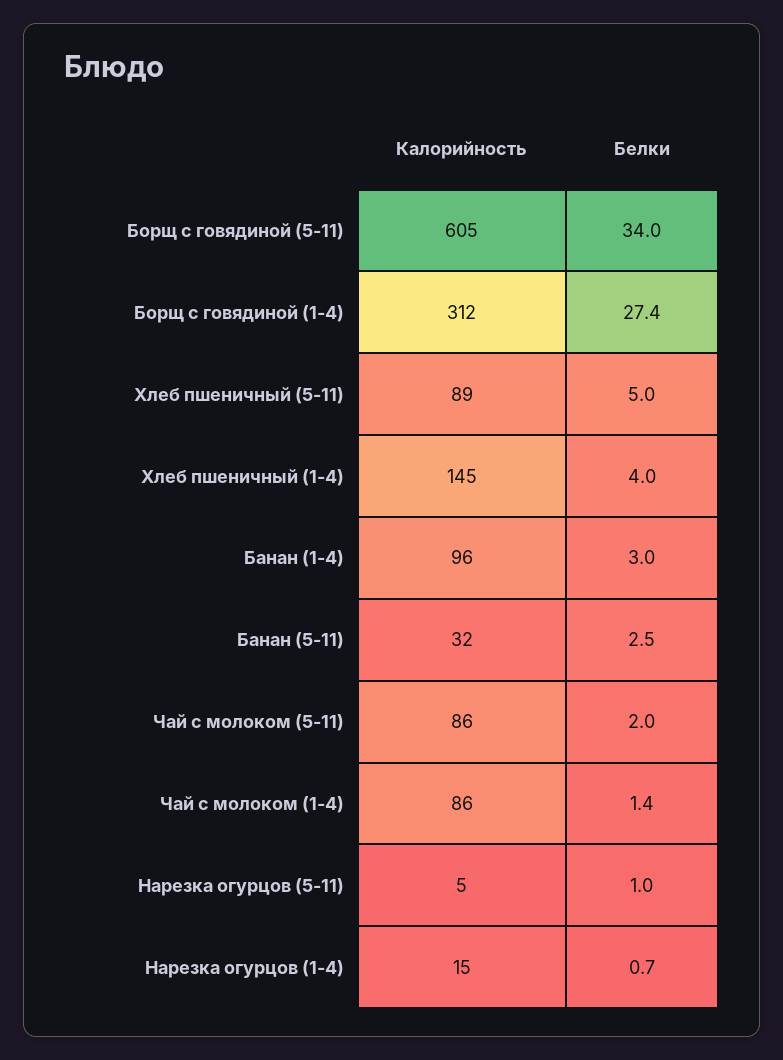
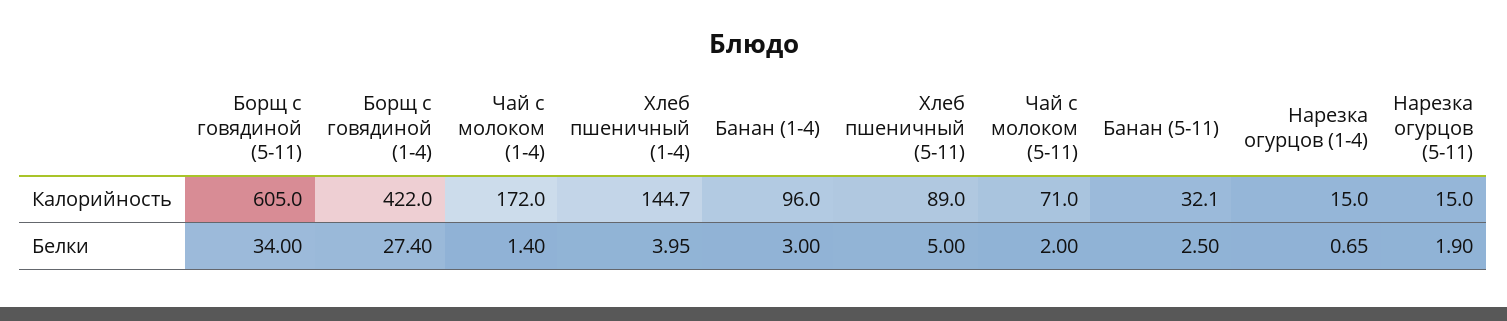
  {
    "Калорийность": {
      "Борщ с говядиной (5-11)": 605,
-     "Борщ с говядиной (1-4)": 312,
+     "Борщ с говядиной (1-4)": 422,
      "Хлеб пшеничный (5-11)": 89,
      "Хлеб пшеничный (1-4)": 144.7,
      "Банан (1-4)": 96,
      "Банан (5-11)": 32.1,
-     "Чай с молоком (5-11)": 86,
+     "Чай с молоком (5-11)": 71,
-     "Чай с молоком (1-4)": 86,
+     "Чай с молоком (1-4)": 172,
-     "Нарезка огурцов (5-11)": 5,
+     "Нарезка огурцов (5-11)": 15,
      "Нарезка огурцов (1-4)": 15
    },
    "Белки": {
      "Борщ с говядиной (5-11)": 34,
      "Борщ с говядиной (1-4)": 27.4,
      "Хлеб пшеничный (5-11)": 5,
      "Хлеб пшеничный (1-4)": 3.95,
      "Банан (1-4)": 3,
      "Банан (5-11)": 2.5,
      "Чай с молоком (5-11)": 2,
      "Чай с молоком (1-4)": 1.4,
-     "Нарезка огурцов (5-11)": 1,
+     "Нарезка огурцов (5-11)": 1.9,
      "Нарезка огурцов (1-4)": 0.65
    }
  }

